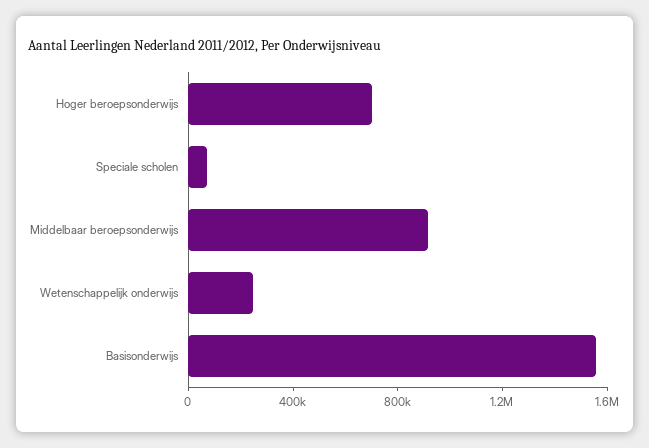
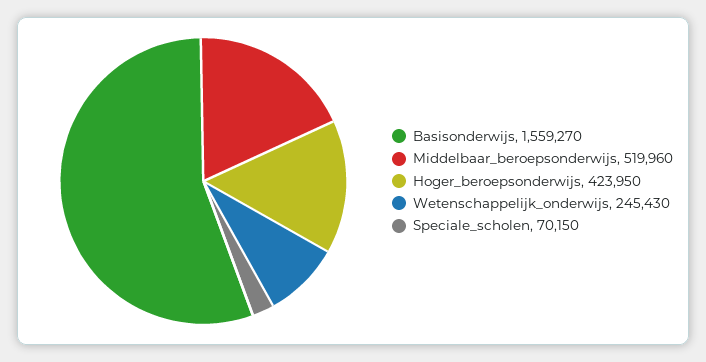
  {
-   "Hoger beroepsonderwijs": 700000,
+   "Hoger beroepsonderwijs": 423950,
    "Speciale scholen": 70150,
-   "Middelbaar beroepsonderwijs": 900000,
+   "Middelbaar beroepsonderwijs": 519960,
    "Wetenschappelijk onderwijs": 245430,
    "Basisonderwijs": 1559270
  }

